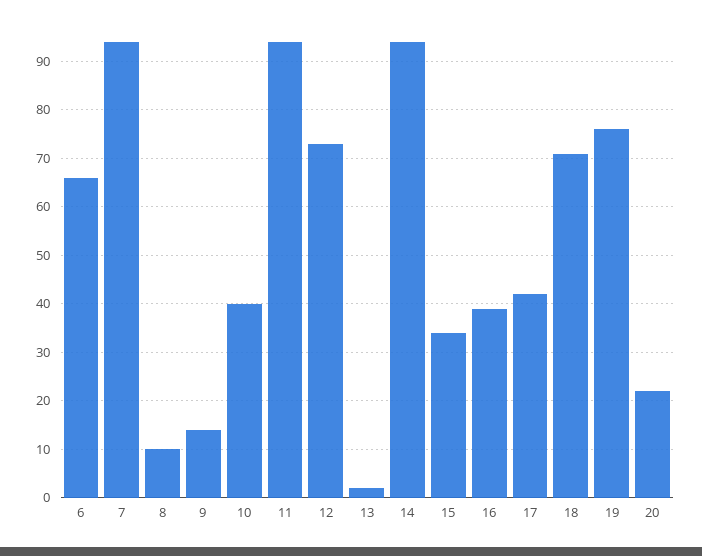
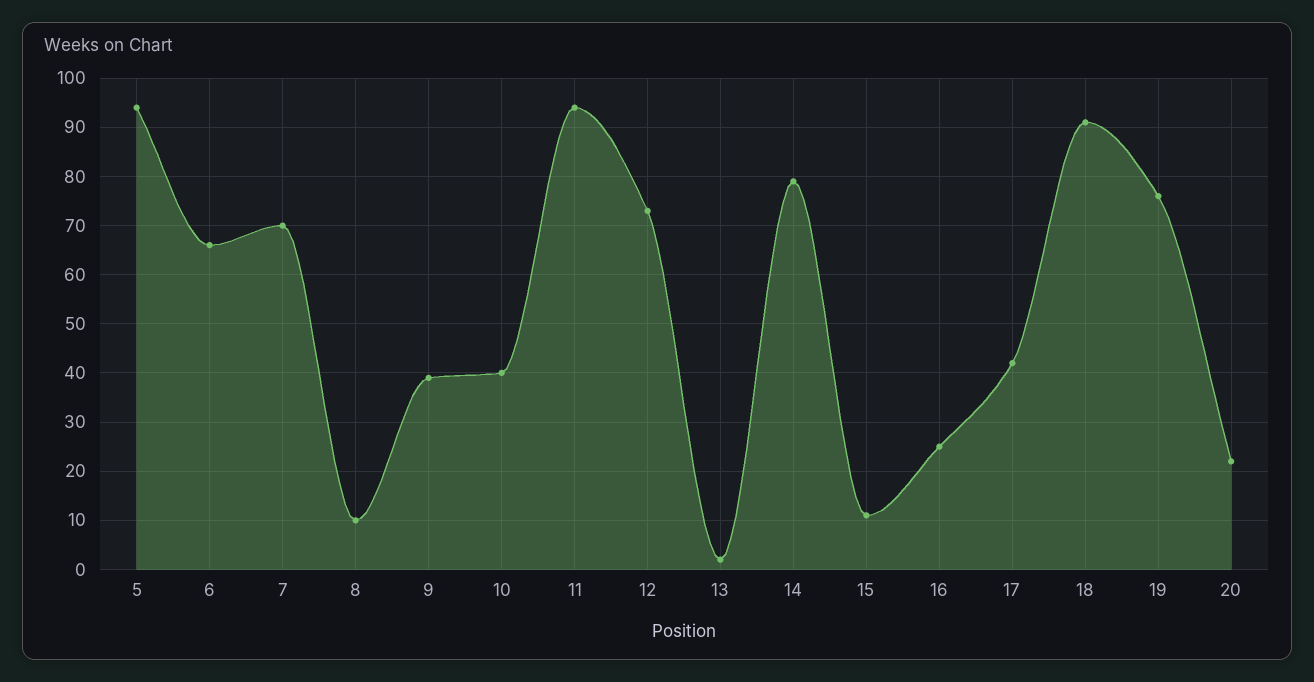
  {
    "6": 65,
-   "7": 95,
+   "7": 70,
    "8": 10,
-   "9": 15,
+   "9": 40,
    "10": 40,
    "11": 95,
    "12": 75,
    "13": 0,
-   "14": 95,
+   "14": 80,
-   "15": 35,
+   "15": 10,
-   "16": 40,
+   "16": 25,
    "17": 40,
-   "18": 70,
+   "18": 90,
    "19": 75,
-   "20": 20
+   "20": 20,
+   "5": 95
  }

